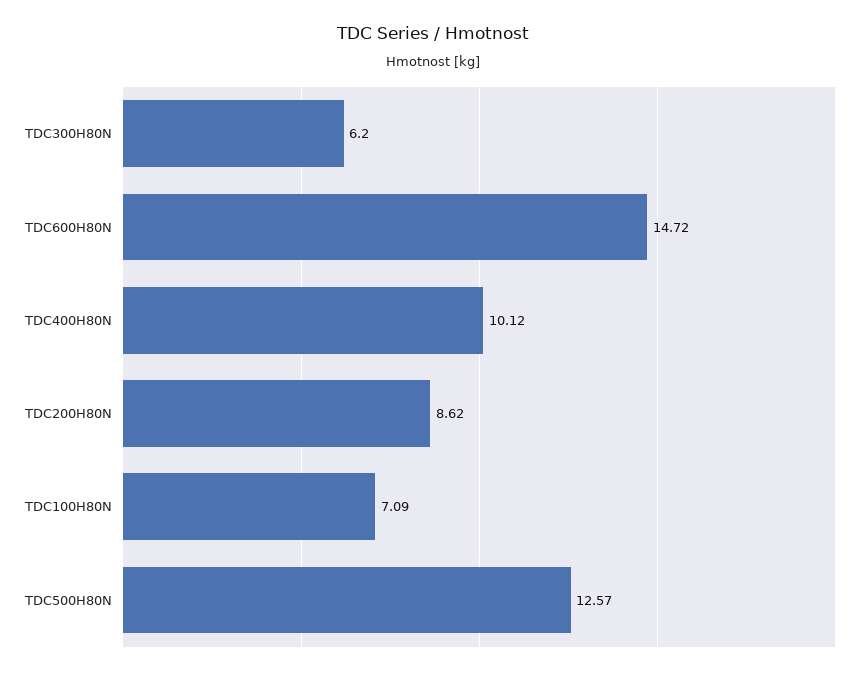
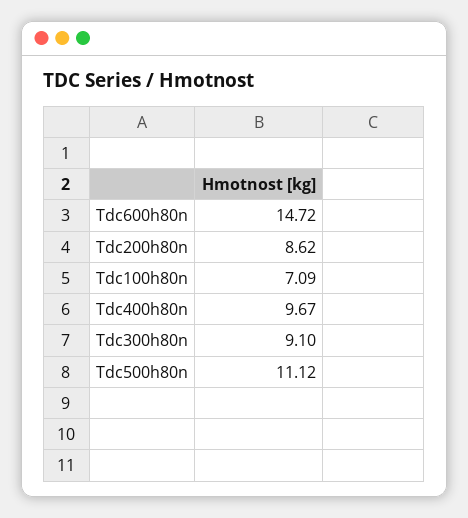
  {
-   "TDC300H80N": 6.2,
+   "TDC300H80N": 9.1,
    "TDC600H80N": 14.72,
-   "TDC400H80N": 10.12,
+   "TDC400H80N": 9.67,
    "TDC200H80N": 8.62,
    "TDC100H80N": 7.09,
-   "TDC500H80N": 12.57
+   "TDC500H80N": 11.12
  }

